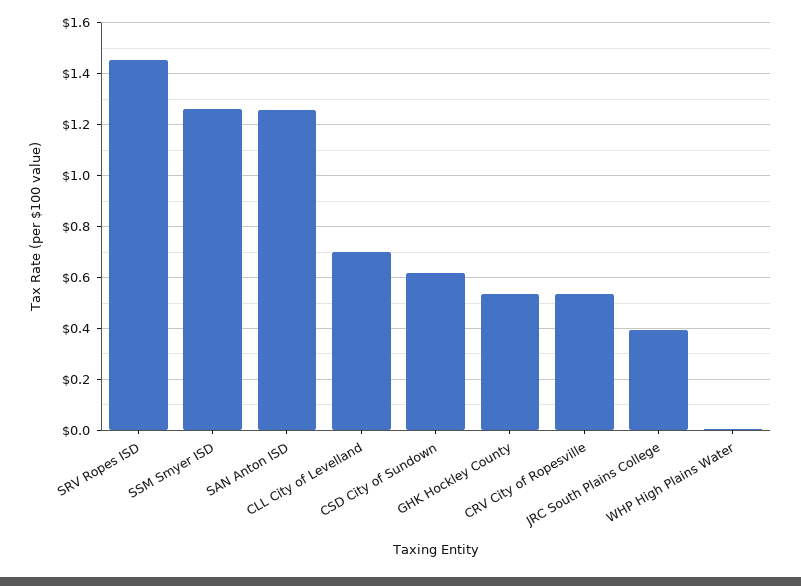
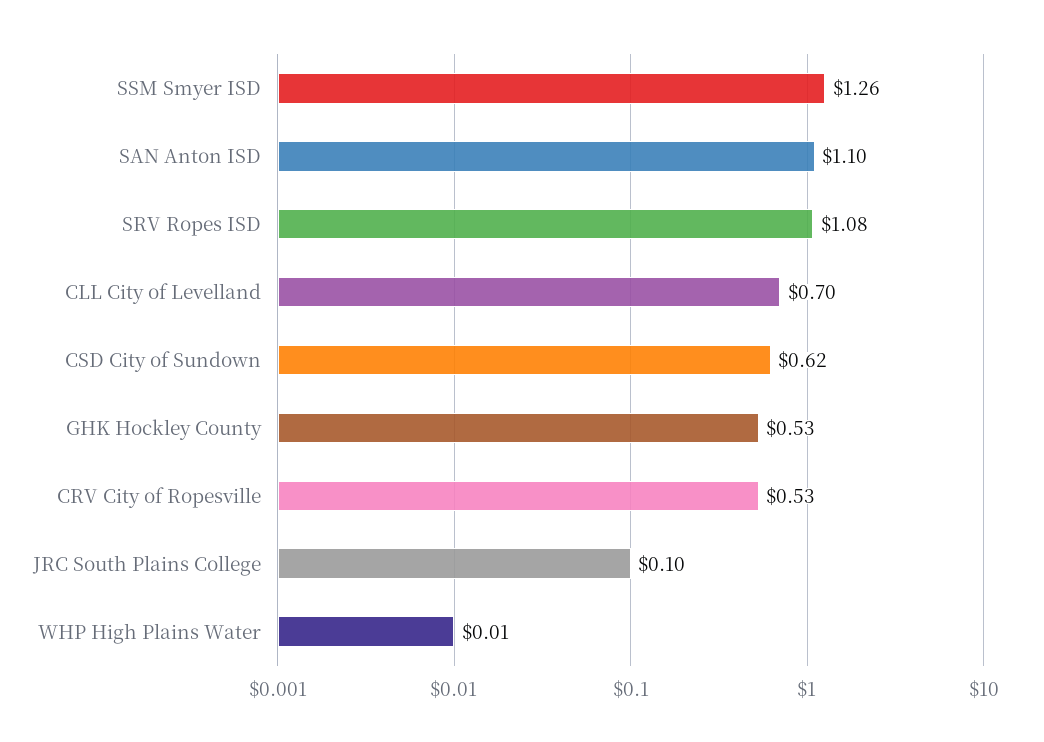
  {
-   "SRV Ropes ISD": 1.45,
+   "SRV Ropes ISD": 1.08,
    "SSM Smyer ISD": 1.26,
-   "SAN Anton ISD": 1.25,
+   "SAN Anton ISD": 1.1,
    "CLL City of Levelland": 0.7,
    "CSD City of Sundown": 0.62,
    "GHK Hockley County": 0.53,
    "CRV City of Ropesville": 0.53,
-   "JRC South Plains College": 0.4,
+   "JRC South Plains College": 0.1,
    "WHP High Plains Water": 0.01
  }

